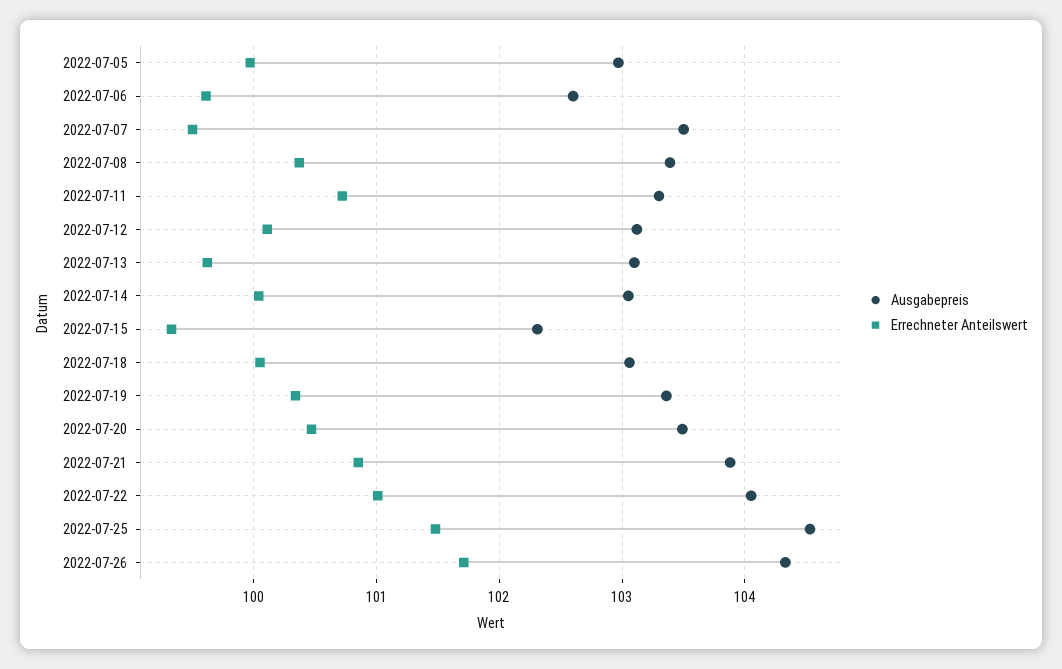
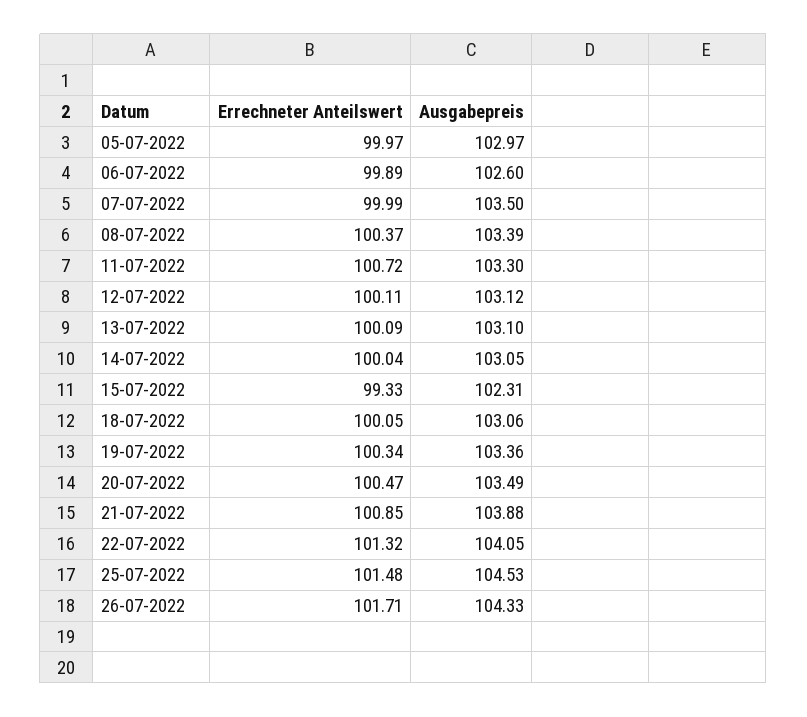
  {
    "Ausgabepreis": {
      "2022-07-05": 102.97,
      "2022-07-06": 102.6,
      "2022-07-07": 103.5,
      "2022-07-08": 103.39,
      "2022-07-11": 103.3,
      "2022-07-12": 103.12,
      "2022-07-13": 103.1,
      "2022-07-14": 103.05,
      "2022-07-15": 102.31,
      "2022-07-18": 103.06,
      "2022-07-19": 103.36,
      "2022-07-20": 103.49,
      "2022-07-21": 103.88,
      "2022-07-22": 104.05,
      "2022-07-25": 104.53,
      "2022-07-26": 104.33
    },
    "Errechneter Anteilswert": {
      "2022-07-05": 99.97,
-     "2022-07-06": 99.6,
+     "2022-07-06": 99.89,
-     "2022-07-07": 99.5,
+     "2022-07-07": 99.99,
      "2022-07-08": 100.37,
      "2022-07-11": 100.72,
      "2022-07-12": 100.11,
-     "2022-07-13": 99.6,
+     "2022-07-13": 100.09,
      "2022-07-14": 100.04,
      "2022-07-15": 99.33,
      "2022-07-18": 100.05,
      "2022-07-19": 100.34,
      "2022-07-20": 100.47,
      "2022-07-21": 100.85,
-     "2022-07-22": 101,
+     "2022-07-22": 101.32,
      "2022-07-25": 101.48,
      "2022-07-26": 101.71
    }
  }

